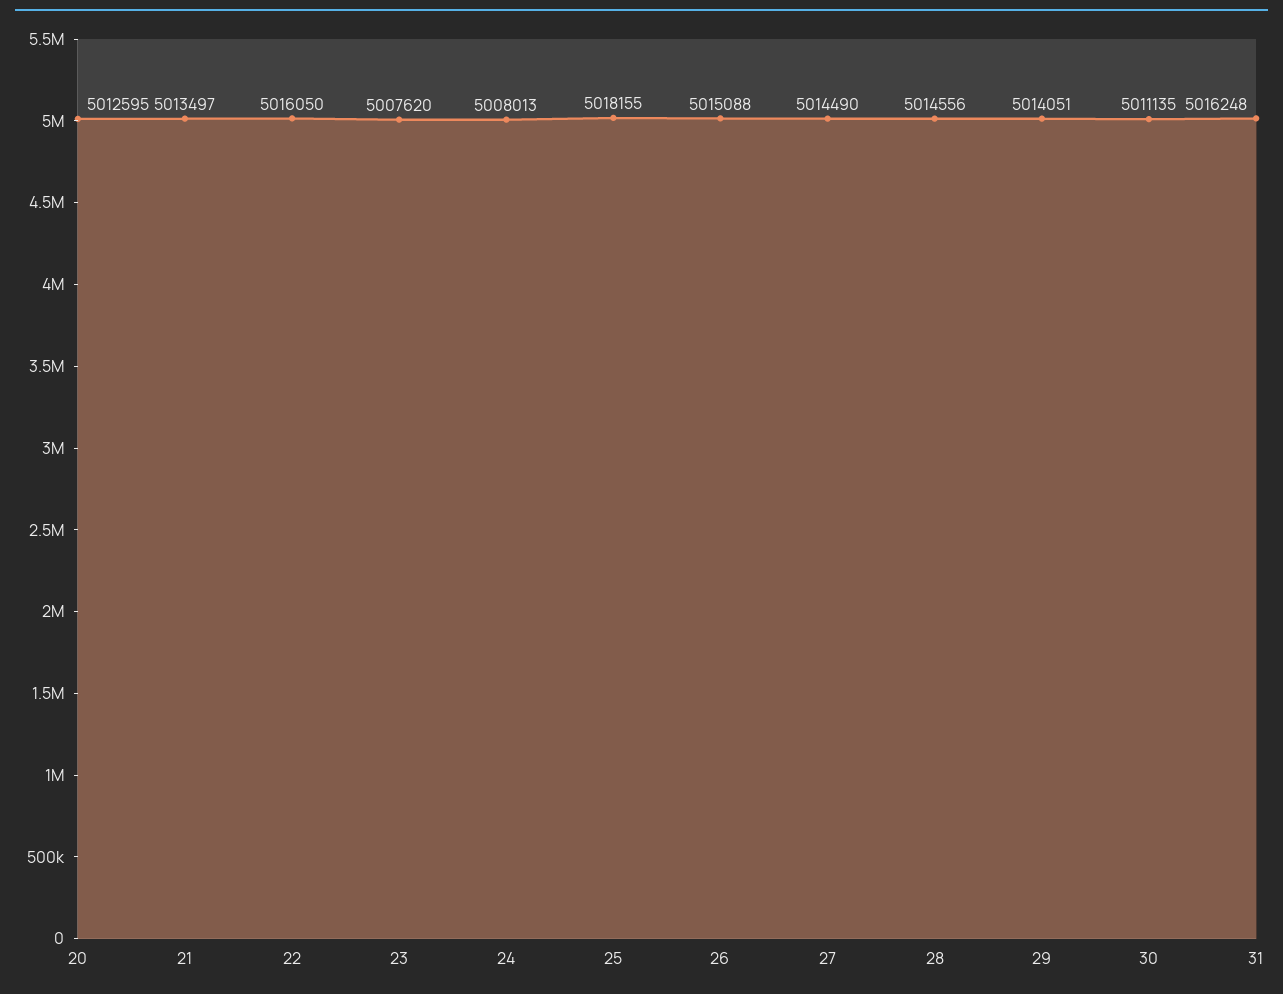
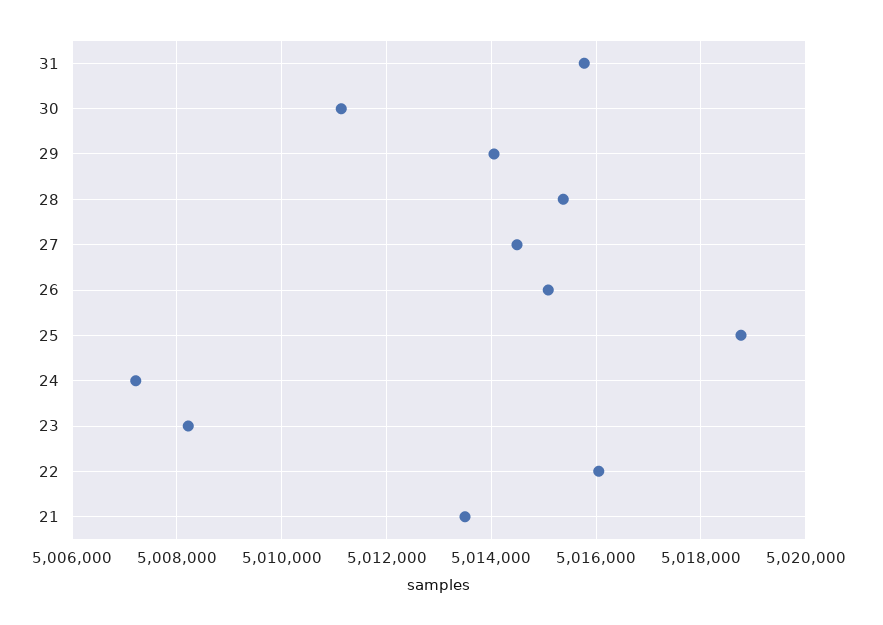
  {
-   "20": 5012595,
    "21": 5013497,
    "22": 5016050,
-   "23": 5007620,
+   "23": 5008200,
-   "24": 5008013,
+   "24": 5007200,
-   "25": 5018155,
+   "25": 5018800,
    "26": 5015088,
    "27": 5014490,
-   "28": 5014556,
+   "28": 5015400,
    "29": 5014051,
    "30": 5011135,
-   "31": 5016248
+   "31": 5015800
  }

